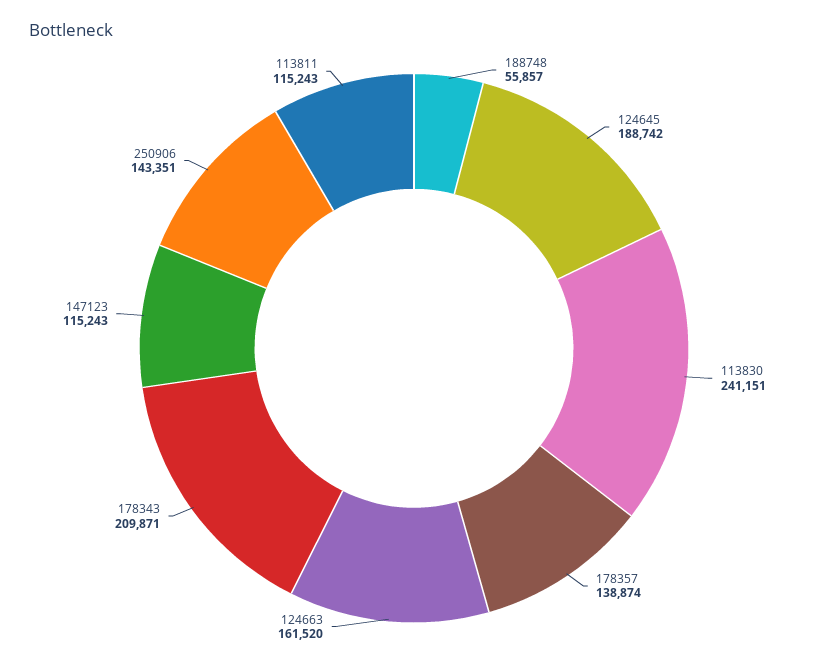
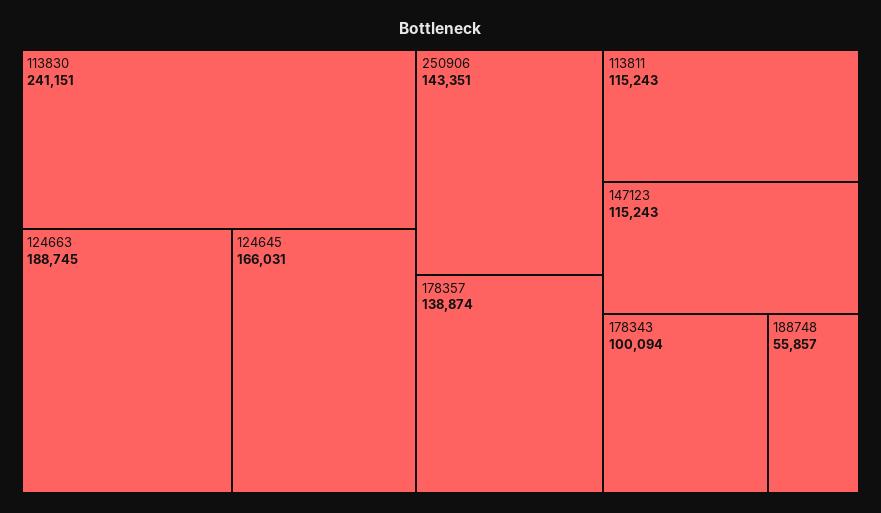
  {
    "188748": 55857,
-   "124645": 188742,
+   "124645": 166031,
    "113830": 241151,
    "178357": 138874,
-   "124663": 161520,
+   "124663": 188745,
-   "178343": 209871,
+   "178343": 100094,
    "147123": 115243,
    "250906": 143351,
    "113811": 115243
  }

